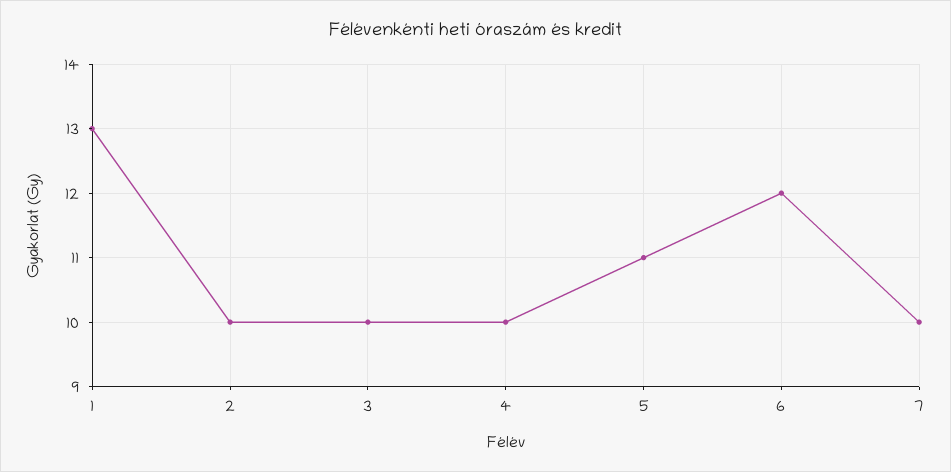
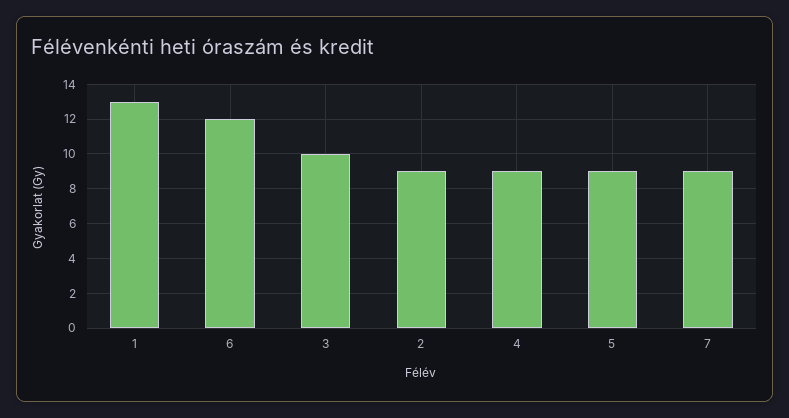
  {
    "1": 13,
-   "2": 10,
+   "2": 9,
    "3": 10,
-   "4": 10,
+   "4": 9,
-   "5": 11,
+   "5": 9,
    "6": 12,
-   "7": 10
+   "7": 9
  }

